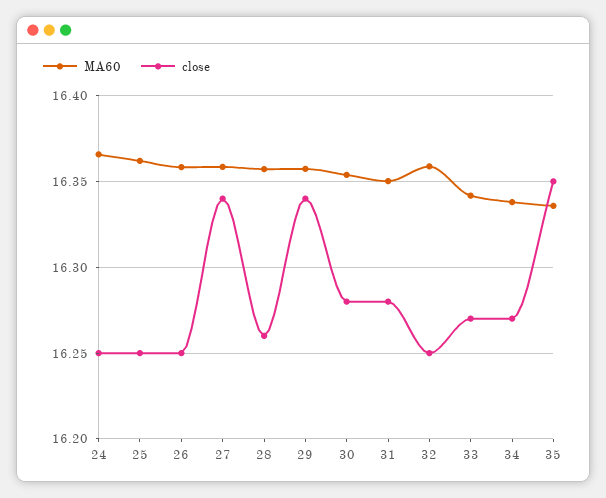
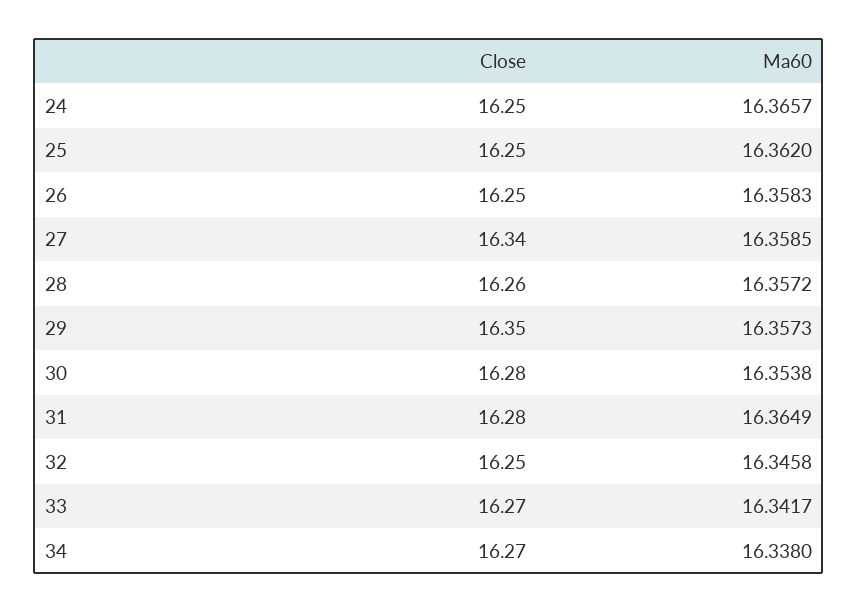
  {
    "MA60": {
      "24": 16.3657,
      "25": 16.362,
      "26": 16.3583,
      "27": 16.3585,
      "28": 16.3572,
      "29": 16.3573,
      "30": 16.3538,
-     "31": 16.35,
+     "31": 16.3649,
-     "32": 16.36,
+     "32": 16.3458,
      "33": 16.3417,
-     "34": 16.338,
+     "34": 16.338
-     "35": 16.335
    },
    "close": {
      "24": 16.25,
      "25": 16.25,
      "26": 16.25,
      "27": 16.34,
      "28": 16.26,
-     "29": 16.34,
+     "29": 16.35,
      "30": 16.28,
      "31": 16.28,
      "32": 16.25,
      "33": 16.27,
-     "34": 16.27,
+     "34": 16.27
-     "35": 16.35
    }
  }

